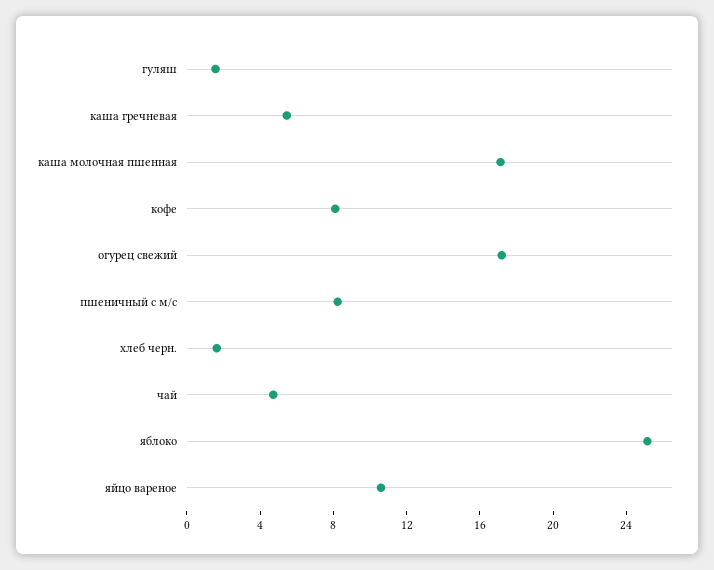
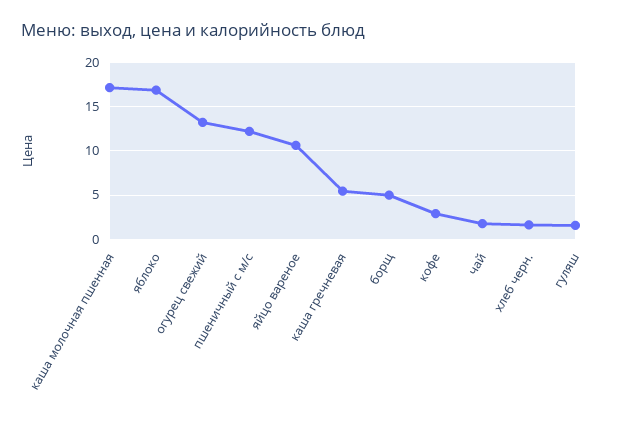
  {
    "гуляш": 2,
    "каша гречневая": 5,
    "каша молочная пшенная": 17,
-   "кофе": 8,
+   "кофе": 3,
-   "огурец свежий": 17,
+   "огурец свежий": 13,
-   "пшеничный с м/с": 8,
+   "пшеничный с м/с": 12,
    "хлеб черн.": 2,
-   "чай": 5,
+   "чай": 2,
-   "яблоко": 25,
+   "яблоко": 17,
-   "яйцо вареное": 11
+   "яйцо вареное": 11,
+   "борщ": 5
  }

